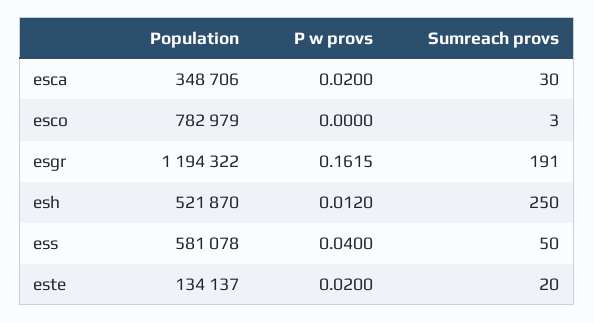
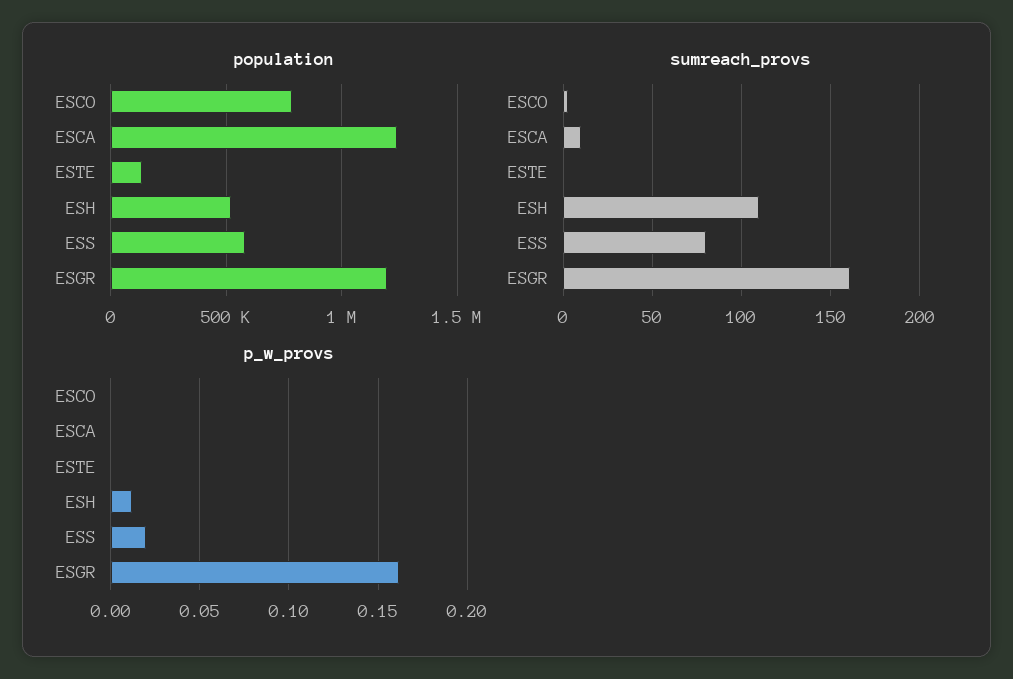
  {
    "Population": {
-     "esca": 348706,
+     "esca": 1250000,
      "esco": 782979,
      "esgr": 1194322,
      "esh": 521870,
      "ess": 581078,
      "este": 134137
    },
    "P w provs": {
-     "esca": 0.02,
+     "esca": 0,
      "esco": 0,
      "esgr": 0.1615,
      "esh": 0.012,
-     "ess": 0.04,
+     "ess": 0.02,
-     "este": 0.02
+     "este": 0
    },
    "Sumreach provs": {
-     "esca": 30,
+     "esca": 10,
      "esco": 3,
-     "esgr": 191,
+     "esgr": 160,
-     "esh": 250,
+     "esh": 110,
-     "ess": 50,
+     "ess": 80,
-     "este": 20
+     "este": 0
    }
  }

